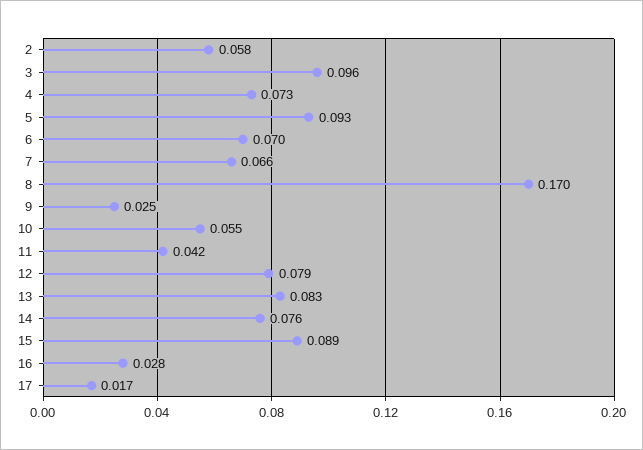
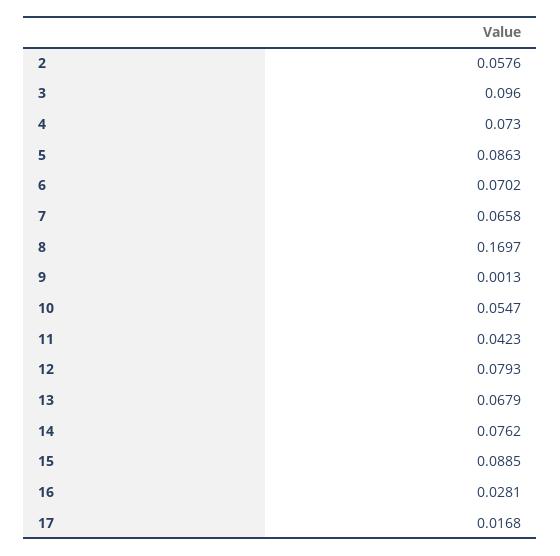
  {
    "2": 0.0576,
    "3": 0.096,
    "4": 0.073,
-   "5": 0.093,
+   "5": 0.0863,
    "6": 0.0702,
    "7": 0.0658,
    "8": 0.1697,
-   "9": 0.025,
+   "9": 0.0013,
    "10": 0.0547,
    "11": 0.0423,
    "12": 0.0793,
-   "13": 0.083,
+   "13": 0.0679,
    "14": 0.0762,
    "15": 0.0885,
    "16": 0.0281,
    "17": 0.0168
  }

